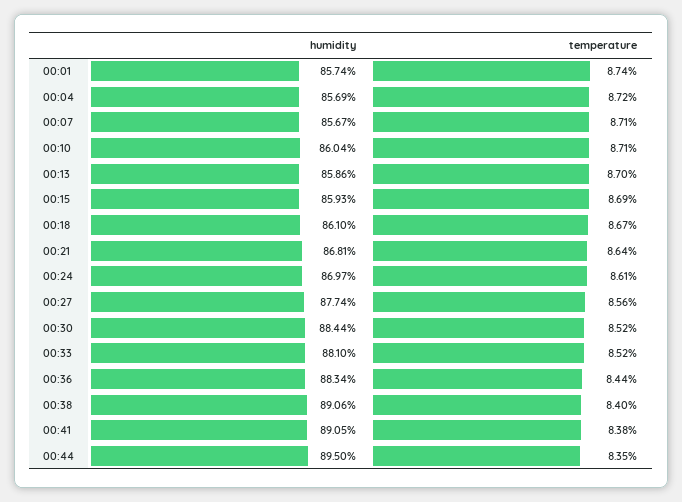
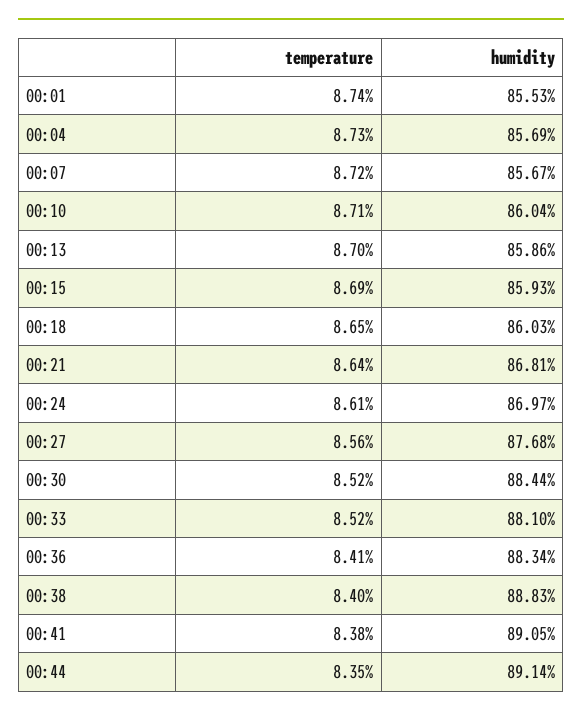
  {
    "humidity": {
-     "00:01": 85.74,
+     "00:01": 85.53,
      "00:04": 85.69,
      "00:07": 85.67,
      "00:10": 86.04,
      "00:13": 85.86,
      "00:15": 85.93,
-     "00:18": 86.1,
+     "00:18": 86.03,
      "00:21": 86.81,
      "00:24": 86.97,
-     "00:27": 87.74,
+     "00:27": 87.68,
      "00:30": 88.44,
      "00:33": 88.1,
      "00:36": 88.34,
-     "00:38": 89.06,
+     "00:38": 88.83,
      "00:41": 89.05,
-     "00:44": 89.5
+     "00:44": 89.14
    },
    "temperature": {
      "00:01": 8.74,
-     "00:04": 8.72,
+     "00:04": 8.73,
-     "00:07": 8.71,
+     "00:07": 8.72,
      "00:10": 8.71,
      "00:13": 8.7,
      "00:15": 8.69,
-     "00:18": 8.67,
+     "00:18": 8.65,
      "00:21": 8.64,
      "00:24": 8.61,
      "00:27": 8.56,
      "00:30": 8.52,
      "00:33": 8.52,
-     "00:36": 8.44,
+     "00:36": 8.41,
      "00:38": 8.4,
      "00:41": 8.38,
      "00:44": 8.35
    }
  }

